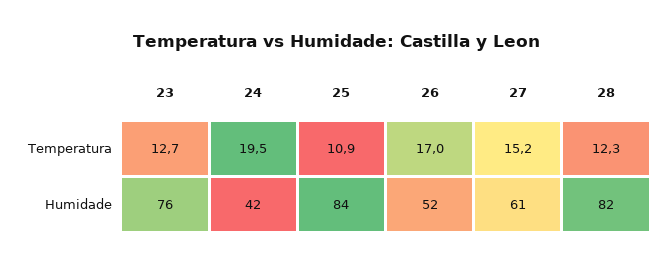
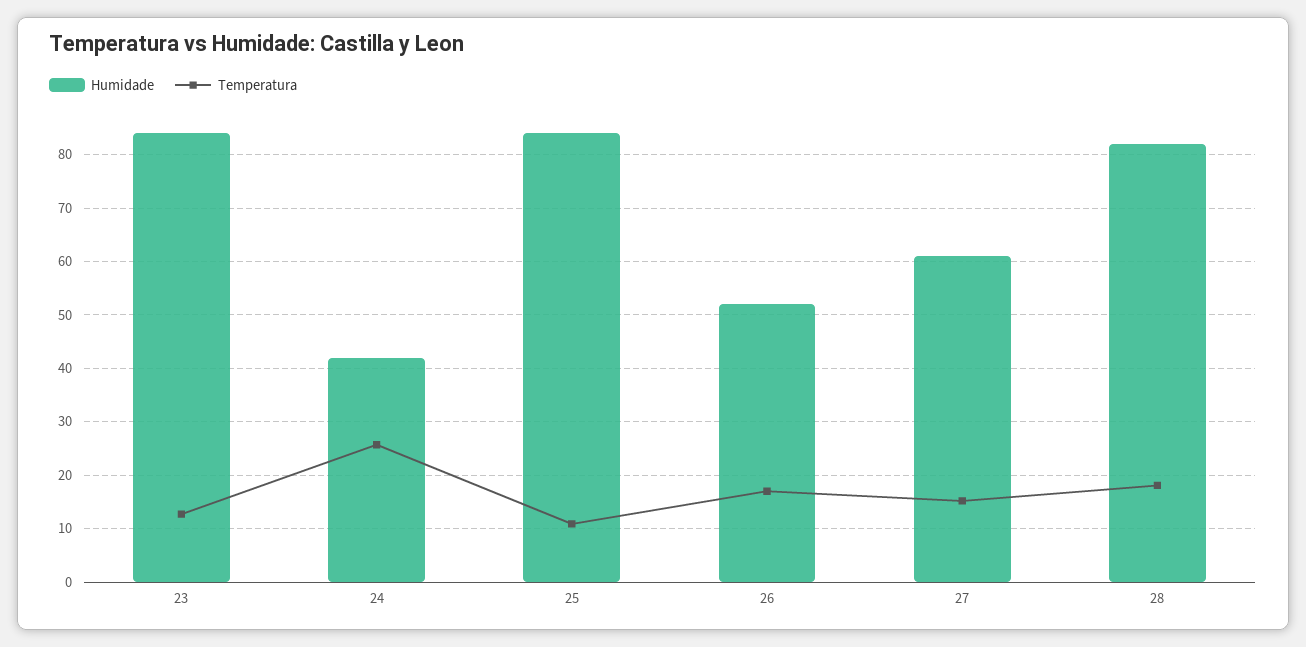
  {
    "Temperatura": {
      "23": 12.7,
-     "24": 19.5,
+     "24": 26,
      "25": 10.9,
      "26": 17,
      "27": 15.2,
-     "28": 12.3
+     "28": 18
    },
    "Humidade": {
-     "23": 76,
+     "23": 84,
      "24": 42,
      "25": 84,
      "26": 52,
      "27": 61,
      "28": 82
    }
  }

